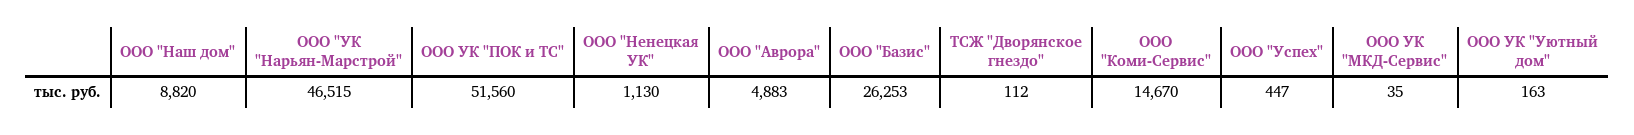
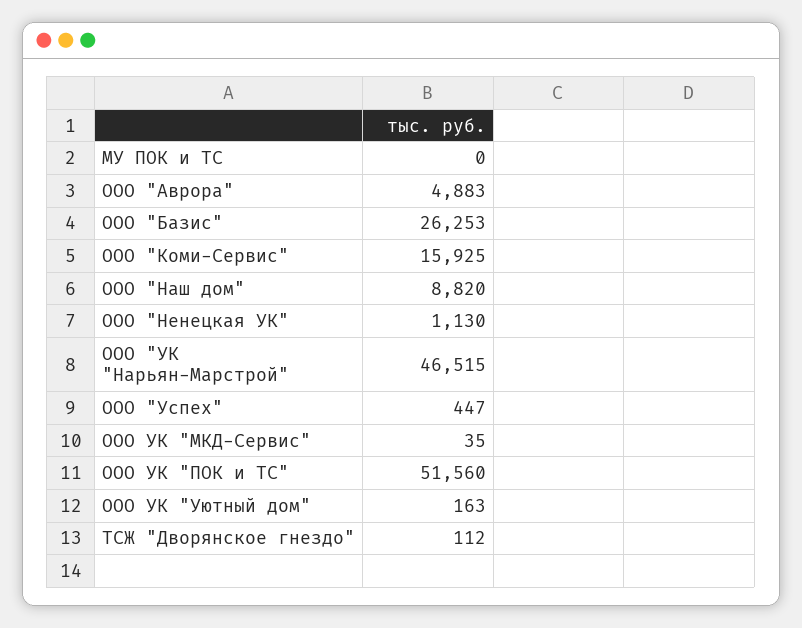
  {
    "ООО \"Наш дом\"": 8820,
    "ООО \"УК \"Нарьян-Марстрой\"": 46515,
    "ООО УК \"ПОК и ТС\"": 51560,
    "ООО \"Ненецкая УК\"": 1130,
    "ООО \"Аврора\"": 4883,
    "ООО \"Базис\"": 26253,
    "ТСЖ \"Дворянское гнездо\"": 112,
-   "ООО \"Коми-Сервис\"": 14670,
+   "ООО \"Коми-Сервис\"": 15925,
    "ООО \"Успех\"": 447,
    "ООО УК \"МКД-Сервис\"": 35,
-   "ООО УК \"Уютный дом\"": 163
+   "ООО УК \"Уютный дом\"": 163,
+   "МУ ПОК и ТС": 0
  }

